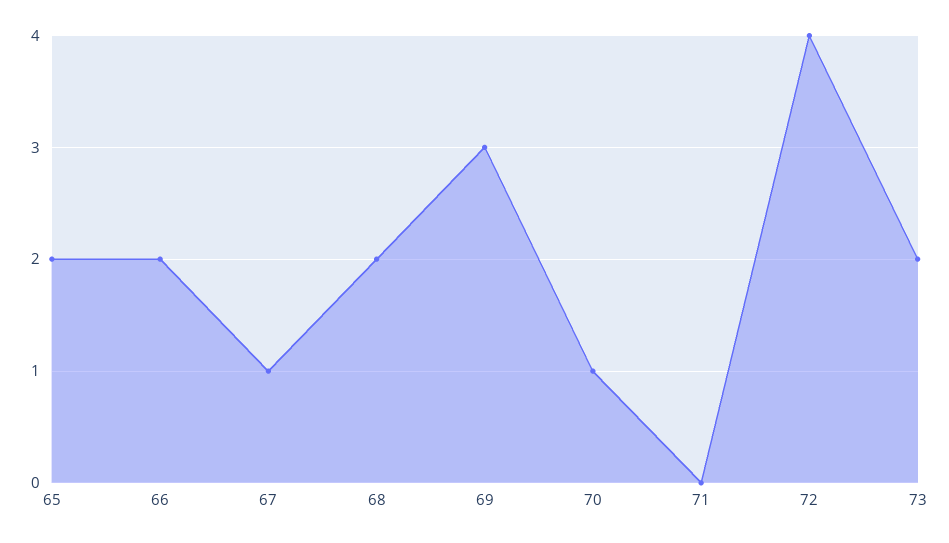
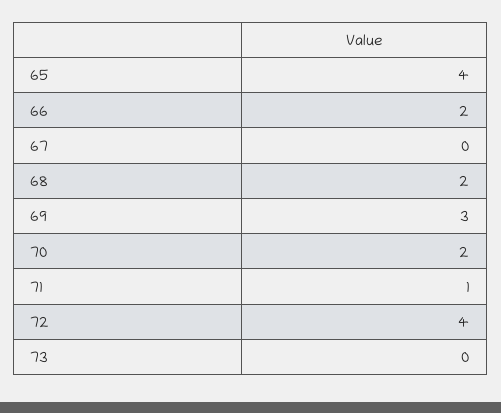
  {
-   "65": 2,
+   "65": 4,
    "66": 2,
-   "67": 1,
+   "67": 0,
    "68": 2,
    "69": 3,
-   "70": 1,
+   "70": 2,
-   "71": 0,
+   "71": 1,
    "72": 4,
-   "73": 2
+   "73": 0
  }

